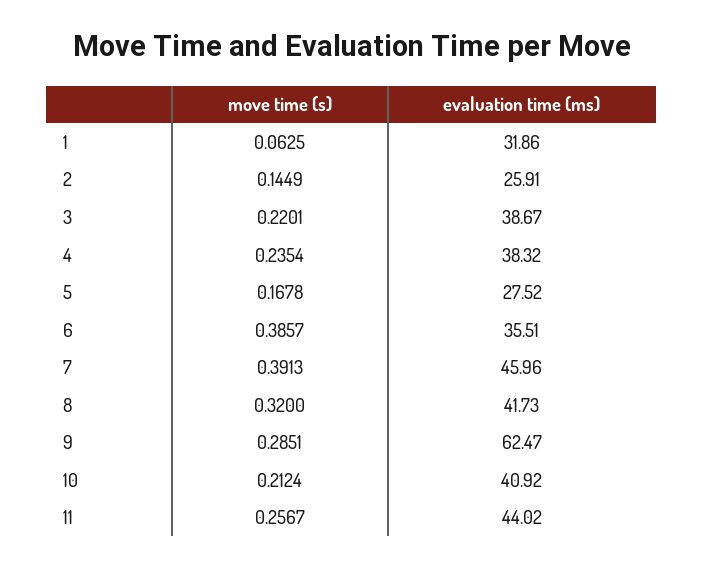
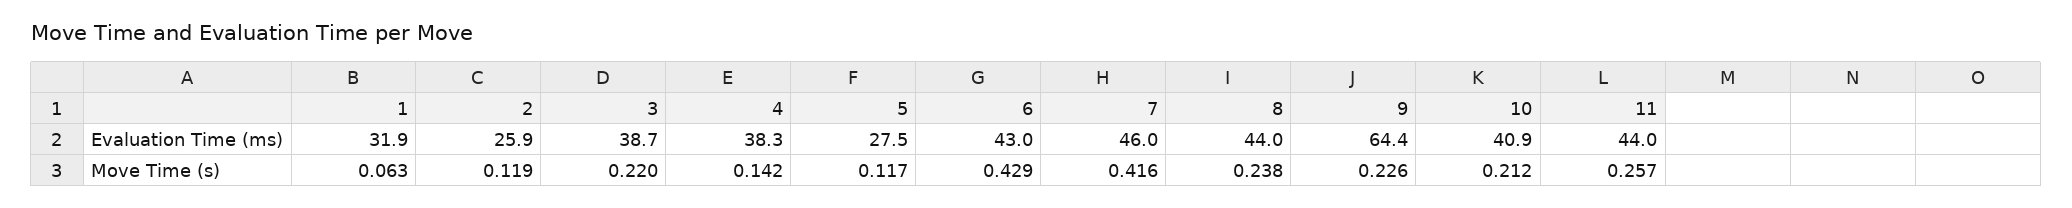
  {
    "move time (s)": {
      "1": 0.0625,
-     "2": 0.1449,
+     "2": 0.119,
      "3": 0.2201,
-     "4": 0.2354,
+     "4": 0.142,
-     "5": 0.1678,
+     "5": 0.117,
-     "6": 0.3857,
+     "6": 0.429,
-     "7": 0.3913,
+     "7": 0.416,
-     "8": 0.32,
+     "8": 0.238,
-     "9": 0.2851,
+     "9": 0.226,
      "10": 0.2124,
      "11": 0.2567
    },
    "evaluation time (ms)": {
      "1": 31.86,
      "2": 25.91,
      "3": 38.67,
      "4": 38.32,
      "5": 27.52,
-     "6": 35.51,
+     "6": 43,
      "7": 45.96,
-     "8": 41.73,
+     "8": 44,
-     "9": 62.47,
+     "9": 64.4,
      "10": 40.92,
      "11": 44.02
    }
  }

